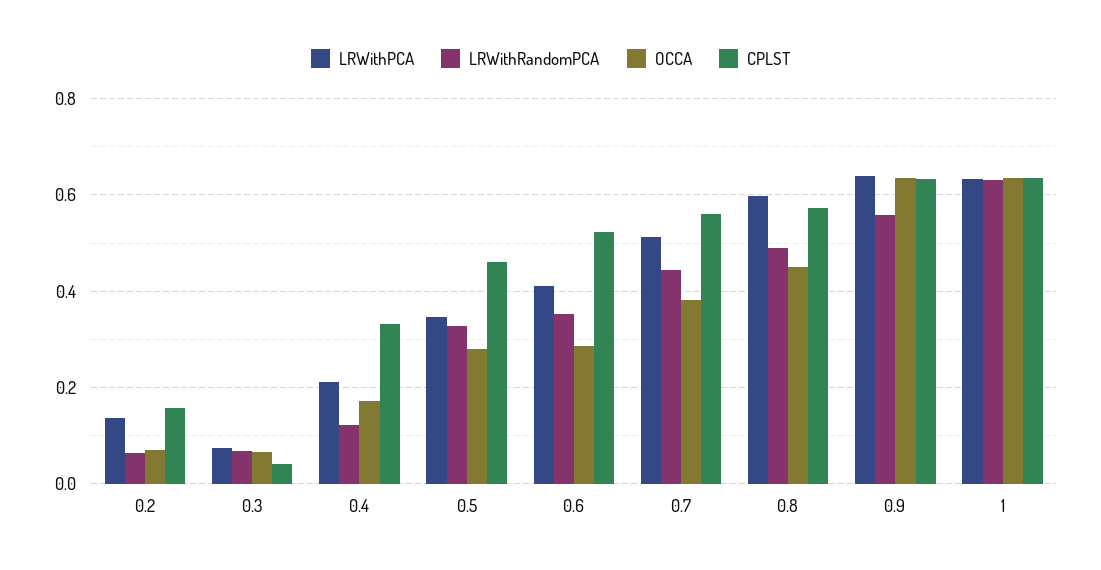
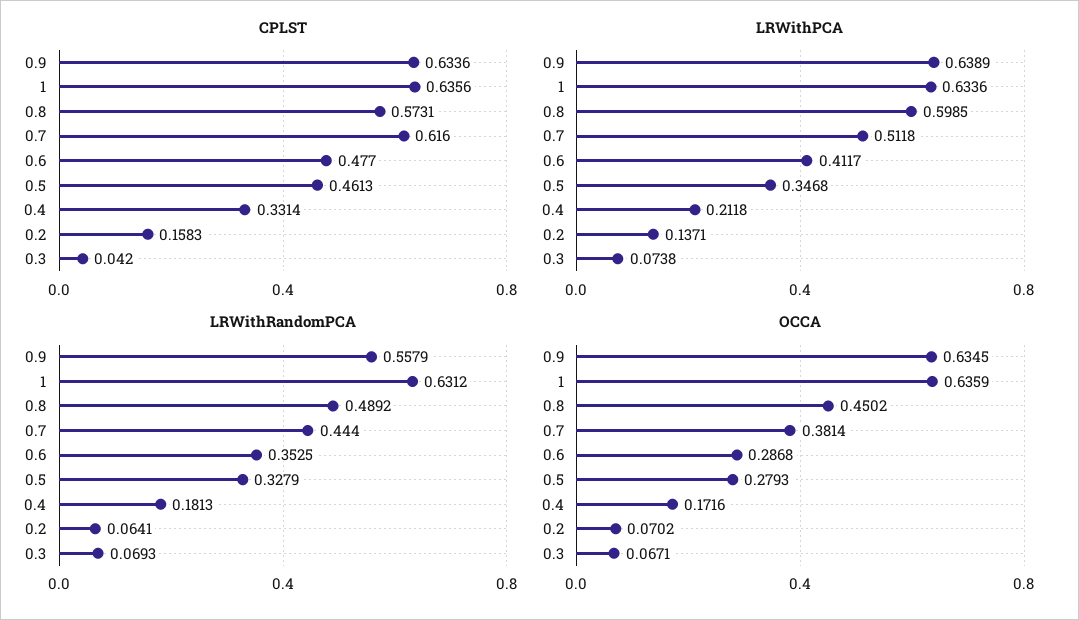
  {
    "LRWithPCA": {
      "0.2": 0.1371,
      "0.3": 0.0738,
      "0.4": 0.2118,
      "0.5": 0.3468,
      "0.6": 0.4117,
      "0.7": 0.5118,
      "0.8": 0.5985,
      "0.9": 0.6389,
      "1": 0.6336
    },
    "LRWithRandomPCA": {
      "0.2": 0.0641,
      "0.3": 0.0693,
-     "0.4": 0.12,
+     "0.4": 0.1813,
      "0.5": 0.3279,
      "0.6": 0.3525,
      "0.7": 0.444,
      "0.8": 0.4892,
      "0.9": 0.5579,
      "1": 0.6312
    },
    "OCCA": {
      "0.2": 0.0702,
      "0.3": 0.0671,
      "0.4": 0.1716,
      "0.5": 0.2793,
      "0.6": 0.2868,
      "0.7": 0.3814,
      "0.8": 0.4502,
      "0.9": 0.6345,
      "1": 0.6359
    },
    "CPLST": {
      "0.2": 0.1583,
      "0.3": 0.042,
      "0.4": 0.3314,
      "0.5": 0.4613,
-     "0.6": 0.52,
+     "0.6": 0.477,
-     "0.7": 0.56,
+     "0.7": 0.616,
      "0.8": 0.5731,
      "0.9": 0.6336,
      "1": 0.6356
    }
  }

